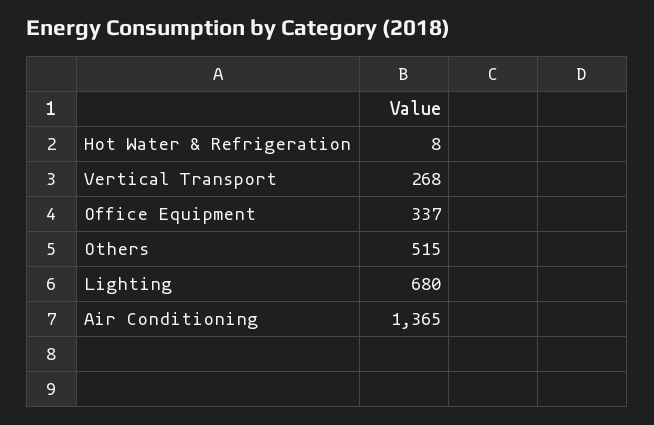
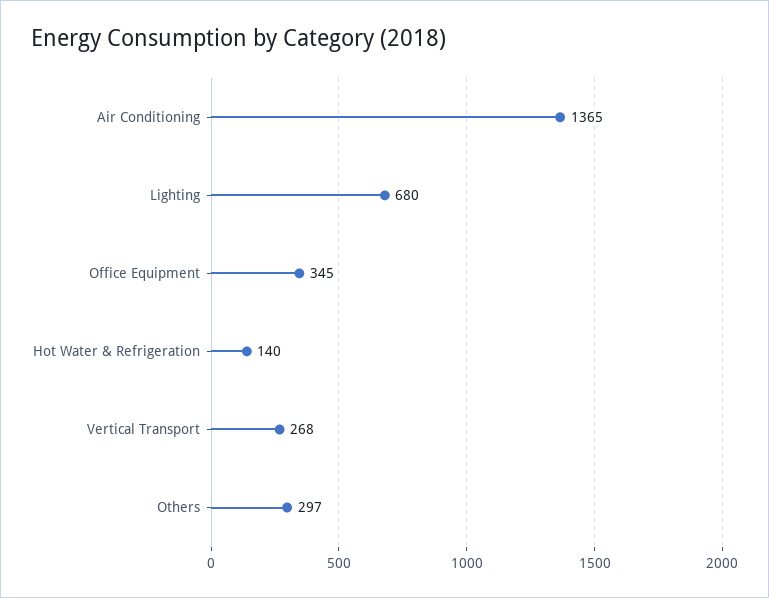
  {
-   "Hot Water & Refrigeration": 8,
+   "Hot Water & Refrigeration": 140,
    "Vertical Transport": 268,
-   "Office Equipment": 337,
+   "Office Equipment": 345,
-   "Others": 515,
+   "Others": 297,
    "Lighting": 680,
    "Air Conditioning": 1365
  }

